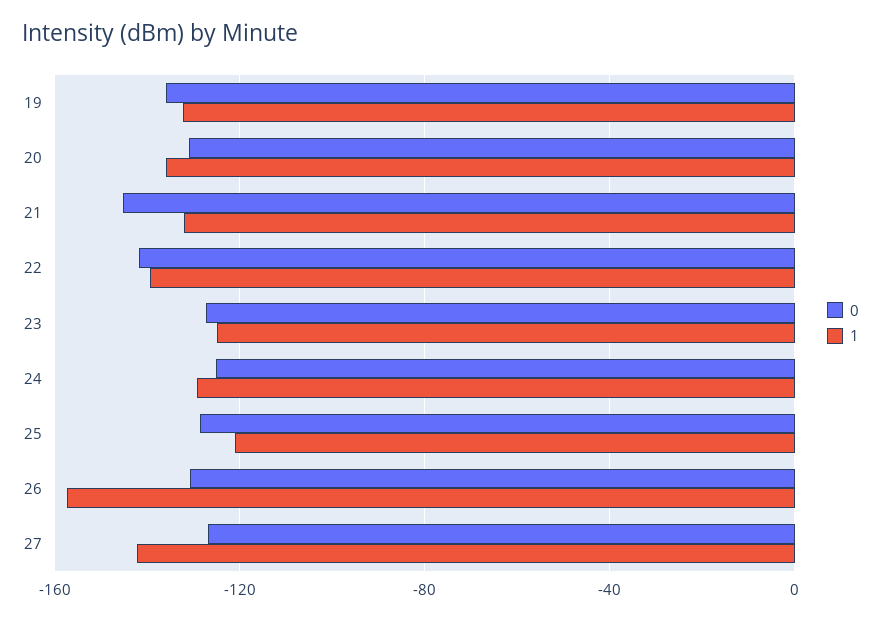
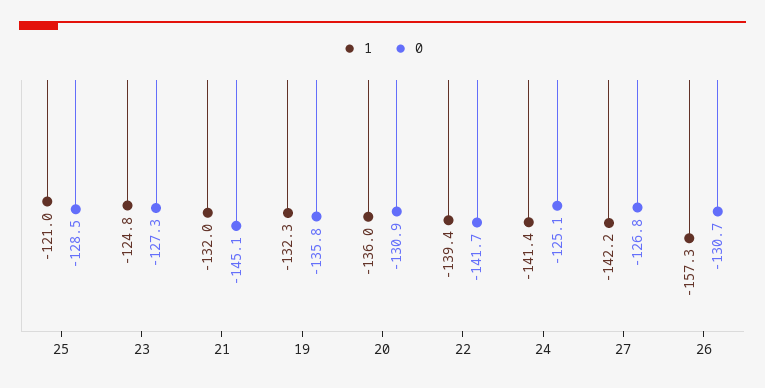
  {
    "0": {
      "19": -135.8,
      "20": -130.9,
      "21": -145.1,
      "22": -141.7,
      "23": -127.3,
      "24": -125.1,
      "25": -128.5,
      "26": -130.7,
      "27": -126.8
    },
    "1": {
      "19": -132.3,
      "20": -136,
      "21": -132,
      "22": -139.4,
      "23": -124.8,
-     "24": -130,
+     "24": -141.4,
      "25": -121,
      "26": -157.3,
      "27": -142.2
    }
  }

